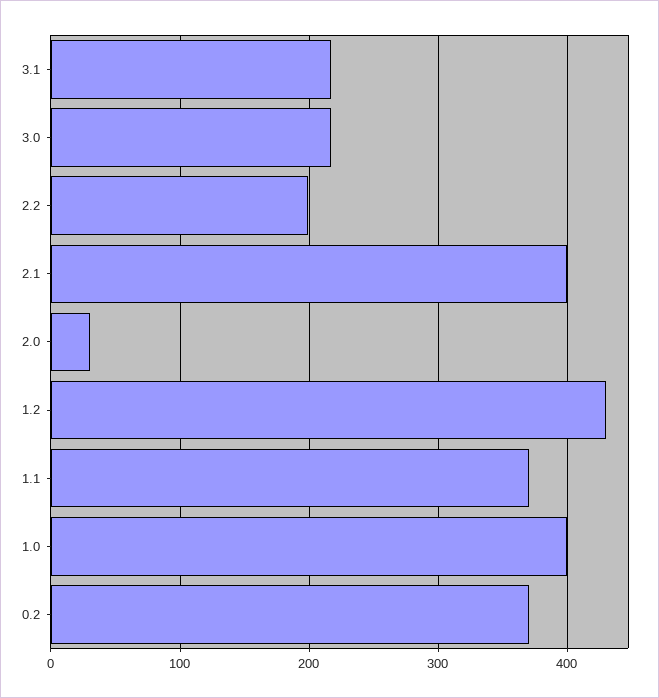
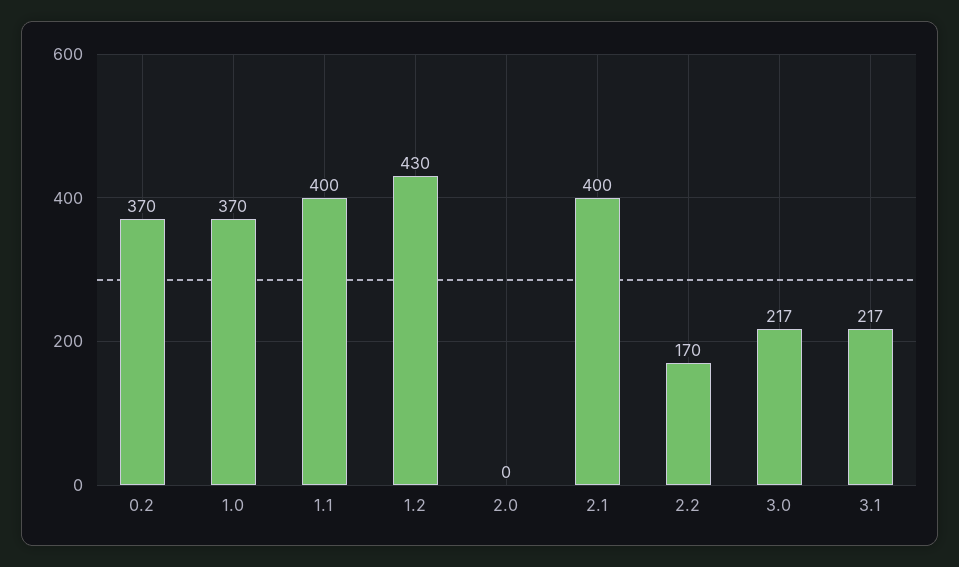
  {
    "3.1": 217,
    "3.0": 217,
-   "2.2": 200,
+   "2.2": 170,
    "2.1": 400,
-   "2.0": 30,
+   "2.0": 0,
    "1.2": 430,
-   "1.1": 370,
+   "1.1": 400,
-   "1.0": 400,
+   "1.0": 370,
    "0.2": 370
  }

